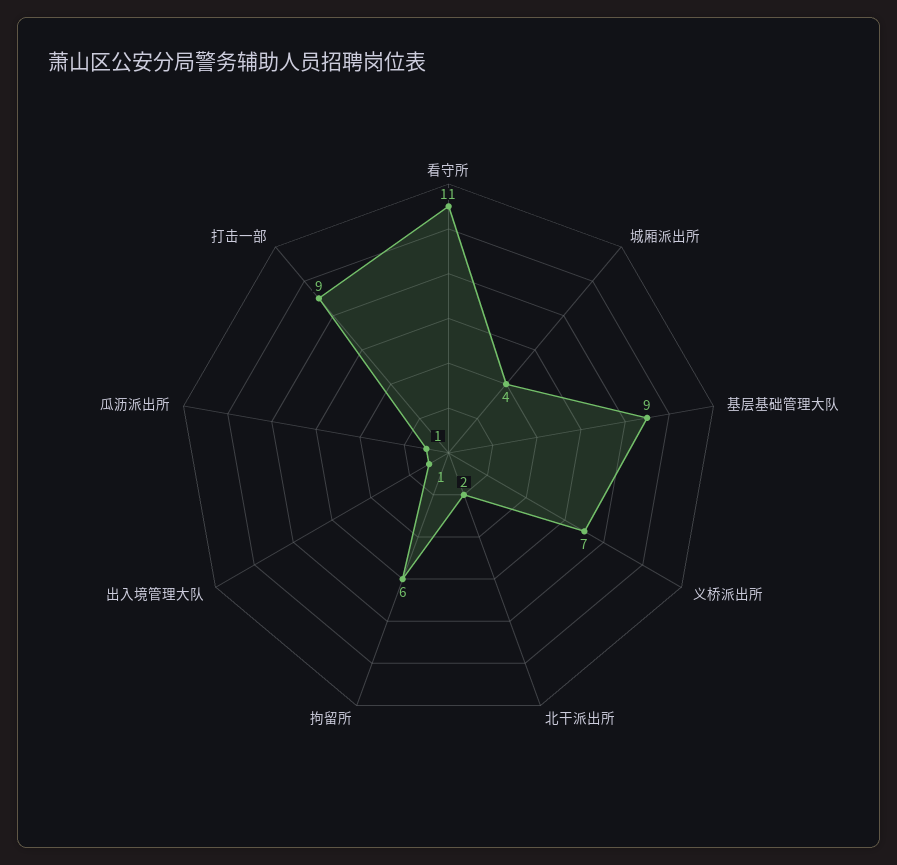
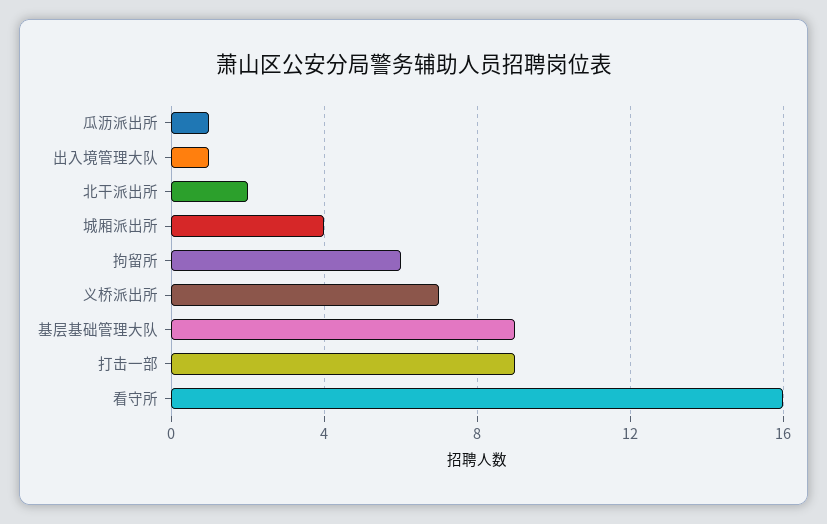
  {
-   "看守所": 11,
+   "看守所": 16,
    "城厢派出所": 4,
    "基层基础管理大队": 9,
    "义桥派出所": 7,
    "北干派出所": 2,
    "拘留所": 6,
    "出入境管理大队": 1,
    "瓜沥派出所": 1,
    "打击一部": 9
  }

